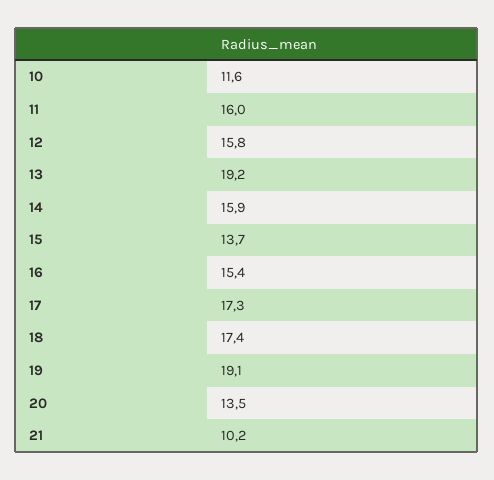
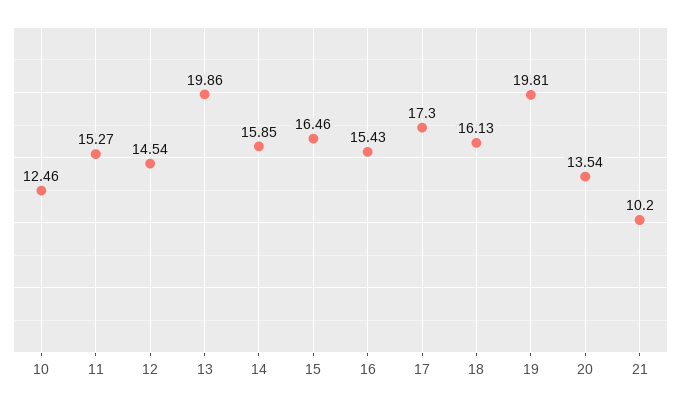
  {
-   "10": 11.6,
+   "10": 12.46,
-   "11": 16,
+   "11": 15.27,
-   "12": 15.8,
+   "12": 14.54,
-   "13": 19.2,
+   "13": 19.86,
    "14": 15.85,
-   "15": 13.7,
+   "15": 16.46,
    "16": 15.43,
    "17": 17.3,
-   "18": 17.4,
+   "18": 16.13,
-   "19": 19.1,
+   "19": 19.81,
    "20": 13.54,
    "21": 10.2
  }

